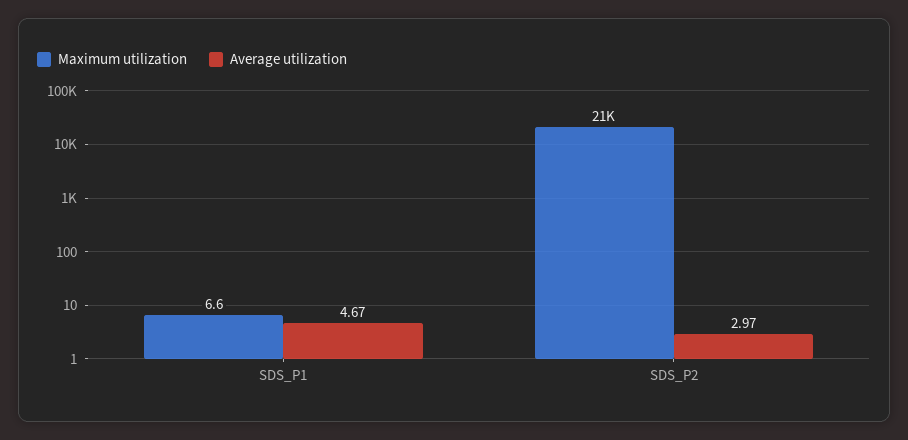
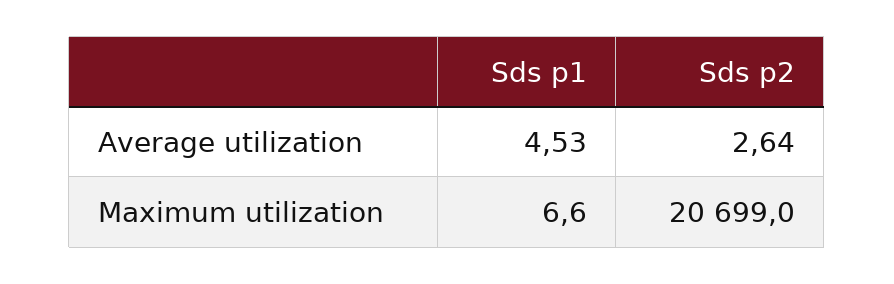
  {
    "Maximum utilization": {
      "SDS_P1": 6.6,
      "SDS_P2": 20699
    },
    "Average utilization": {
-     "SDS_P1": 4.67,
+     "SDS_P1": 4.53,
-     "SDS_P2": 2.97
+     "SDS_P2": 2.64
    }
  }

